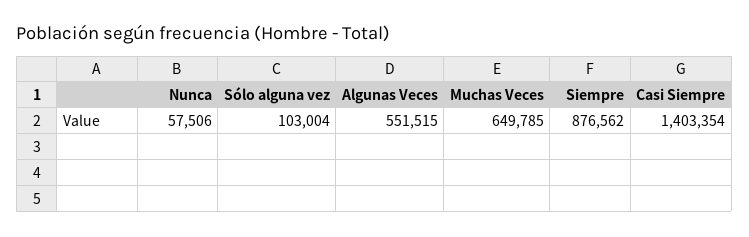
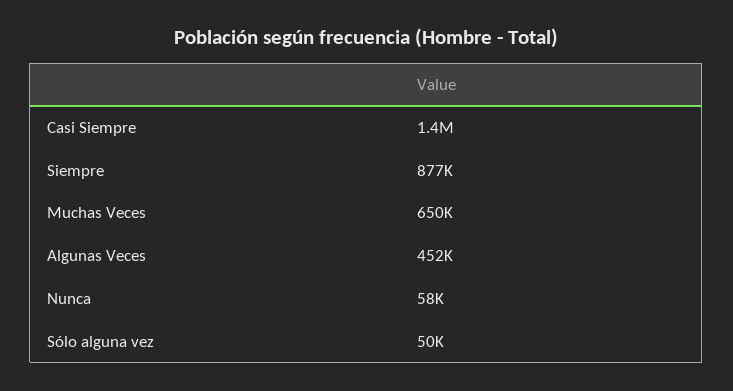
  {
    "Nunca": 57506,
-   "Sólo alguna vez": 103004,
+   "Sólo alguna vez": 50000,
-   "Algunas Veces": 551515,
+   "Algunas Veces": 452000,
    "Muchas Veces": 649785,
    "Siempre": 876562,
    "Casi Siempre": 1403354
  }

